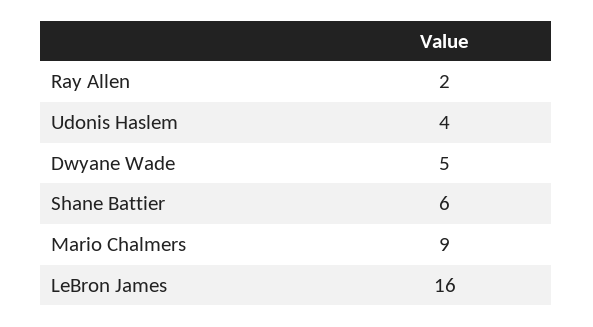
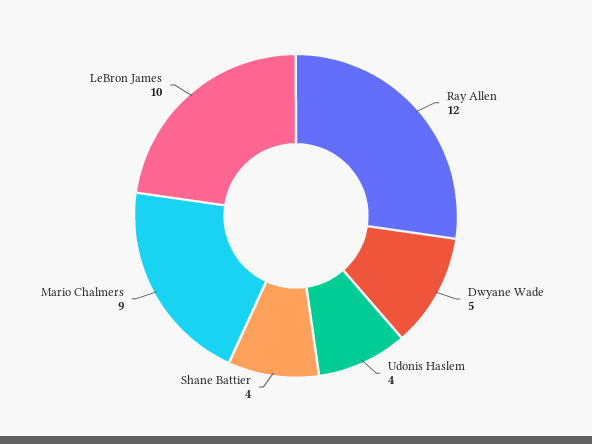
  {
-   "Ray Allen": 2,
+   "Ray Allen": 12,
    "Udonis Haslem": 4,
    "Dwyane Wade": 5,
-   "Shane Battier": 6,
+   "Shane Battier": 4,
    "Mario Chalmers": 9,
-   "LeBron James": 16
+   "LeBron James": 10
  }

